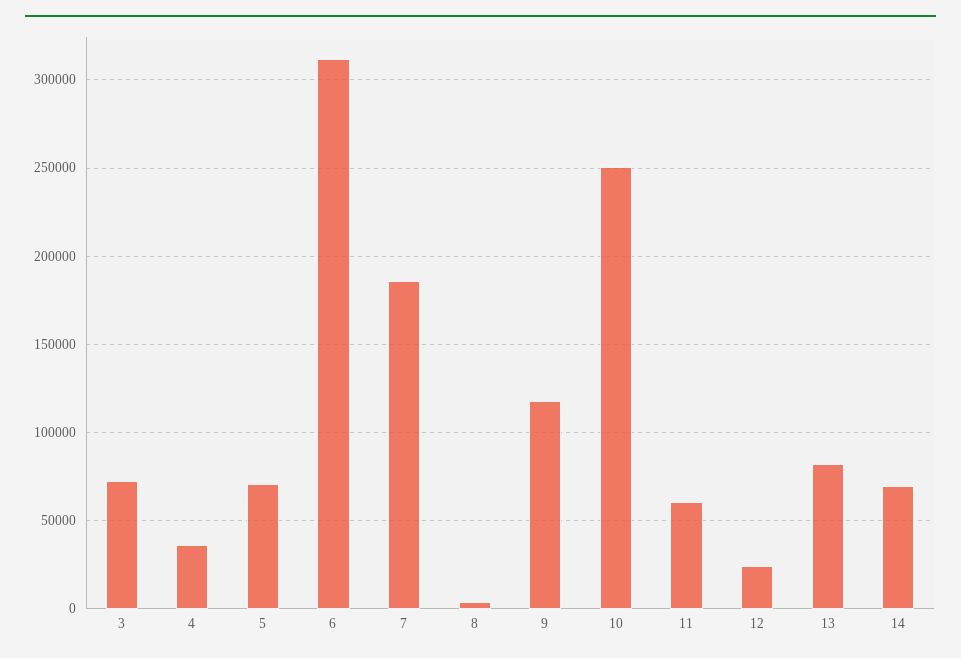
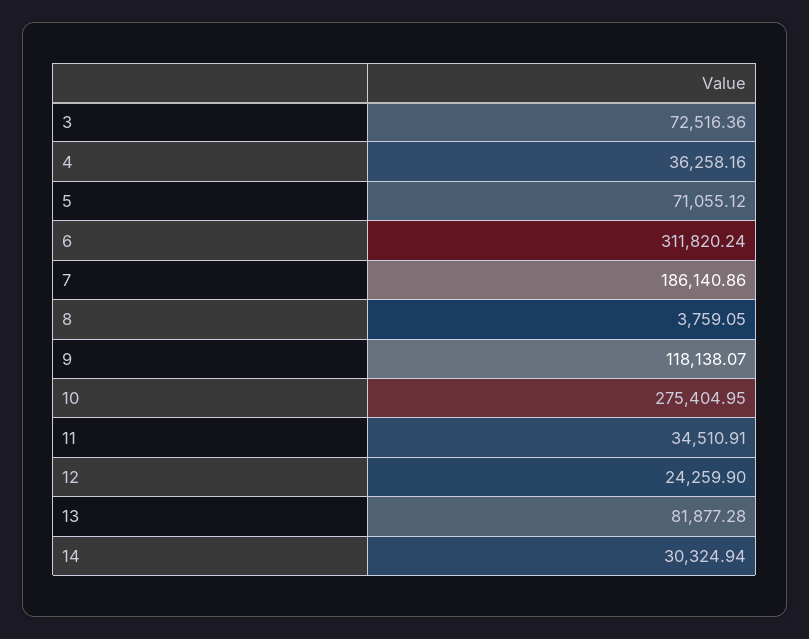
  {
    "3": 72516.36,
    "4": 36258.16,
    "5": 71055.12,
    "6": 311820.24,
    "7": 186140.86,
    "8": 3759.05,
    "9": 118138.07,
-   "10": 250000,
+   "10": 275404.95,
-   "11": 60000,
+   "11": 34510.91,
    "12": 24259.9,
    "13": 81877.28,
-   "14": 70000
+   "14": 30324.94
  }

